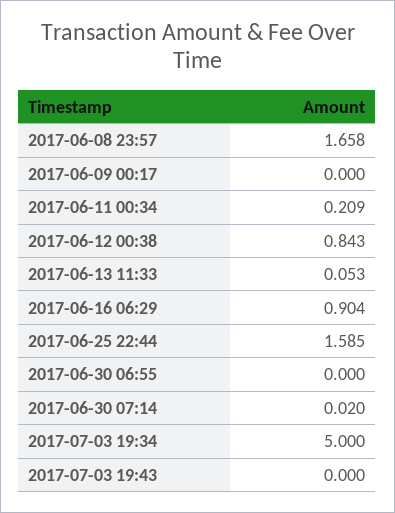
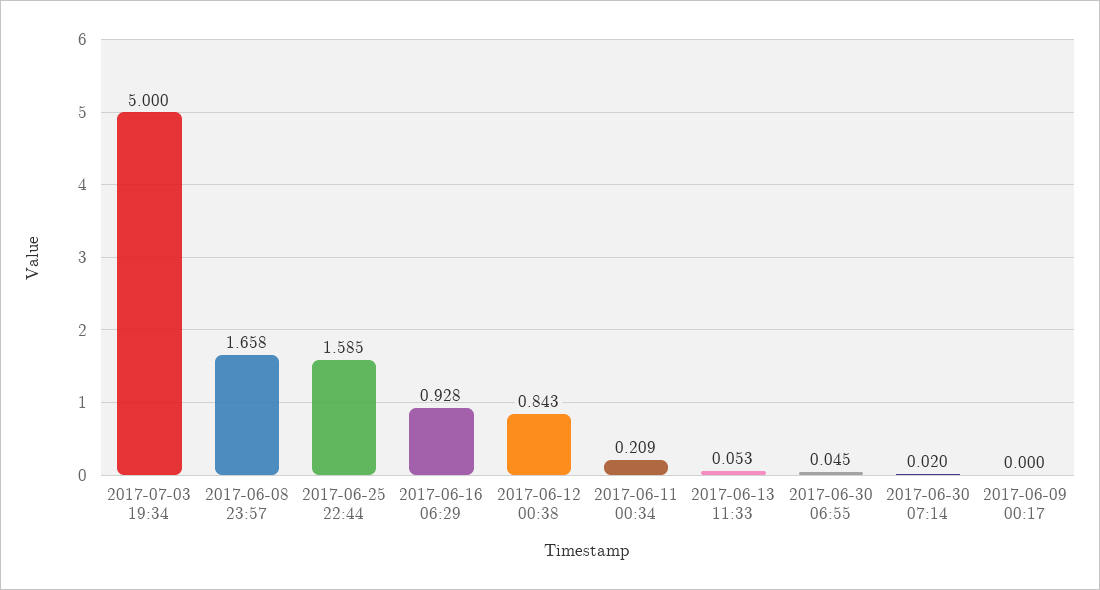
  {
    "2017-06-08 23:57": 1.658,
    "2017-06-09 00:17": 0,
    "2017-06-11 00:34": 0.209,
    "2017-06-12 00:38": 0.843,
    "2017-06-13 11:33": 0.053,
-   "2017-06-16 06:29": 0.904,
+   "2017-06-16 06:29": 0.928,
    "2017-06-25 22:44": 1.585,
-   "2017-06-30 06:55": 0,
+   "2017-06-30 06:55": 0.045,
    "2017-06-30 07:14": 0.02,
-   "2017-07-03 19:34": 5,
+   "2017-07-03 19:34": 5
-   "2017-07-03 19:43": 0
  }

